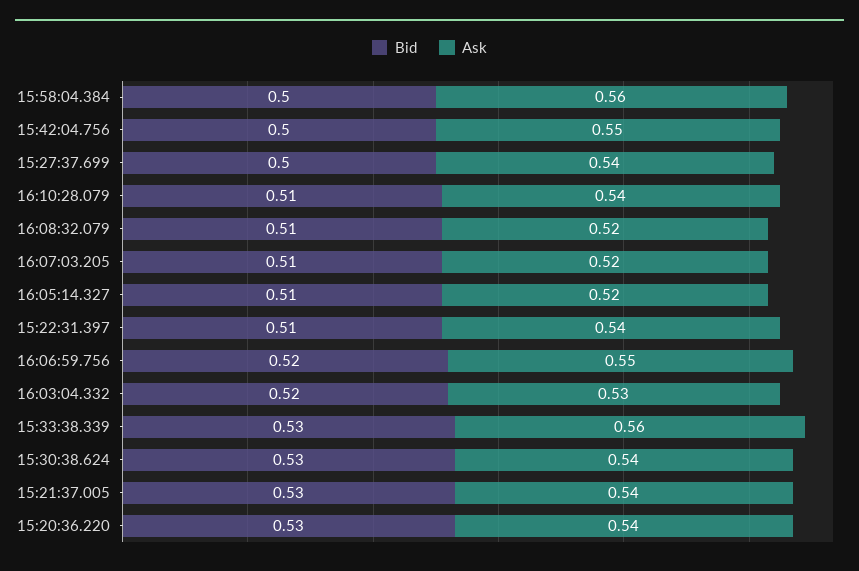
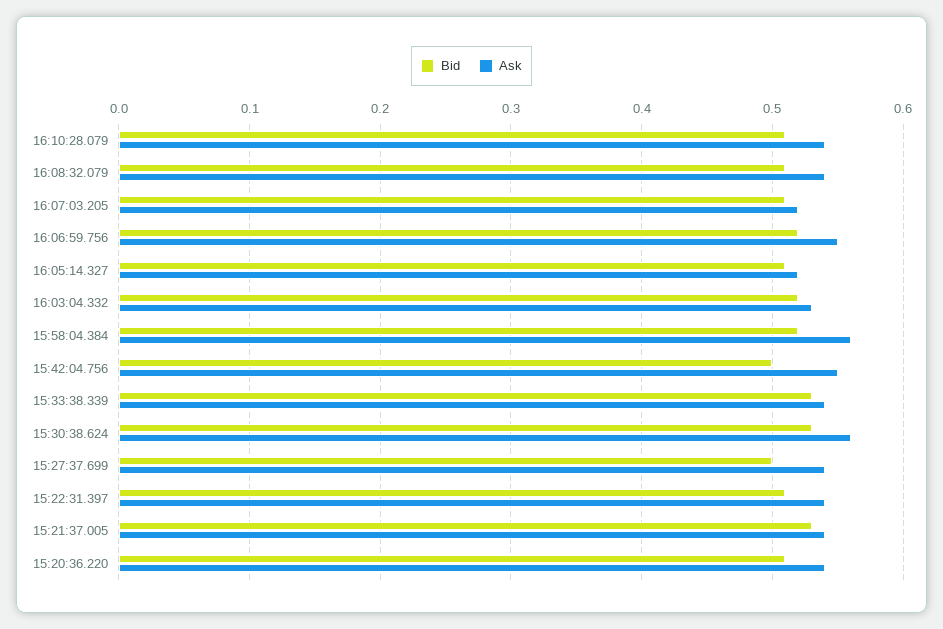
  {
    "Bid": {
-     "15:58:04.384": 0.5,
+     "15:58:04.384": 0.52,
      "15:42:04.756": 0.5,
      "15:27:37.699": 0.5,
      "16:10:28.079": 0.51,
      "16:08:32.079": 0.51,
      "16:07:03.205": 0.51,
      "16:05:14.327": 0.51,
      "15:22:31.397": 0.51,
      "16:06:59.756": 0.52,
      "16:03:04.332": 0.52,
      "15:33:38.339": 0.53,
      "15:30:38.624": 0.53,
      "15:21:37.005": 0.53,
-     "15:20:36.220": 0.53
+     "15:20:36.220": 0.51
    },
    "Ask": {
      "15:58:04.384": 0.56,
      "15:42:04.756": 0.55,
      "15:27:37.699": 0.54,
      "16:10:28.079": 0.54,
-     "16:08:32.079": 0.52,
+     "16:08:32.079": 0.54,
      "16:07:03.205": 0.52,
      "16:05:14.327": 0.52,
      "15:22:31.397": 0.54,
      "16:06:59.756": 0.55,
      "16:03:04.332": 0.53,
-     "15:33:38.339": 0.56,
+     "15:33:38.339": 0.54,
-     "15:30:38.624": 0.54,
+     "15:30:38.624": 0.56,
      "15:21:37.005": 0.54,
      "15:20:36.220": 0.54
    }
  }

